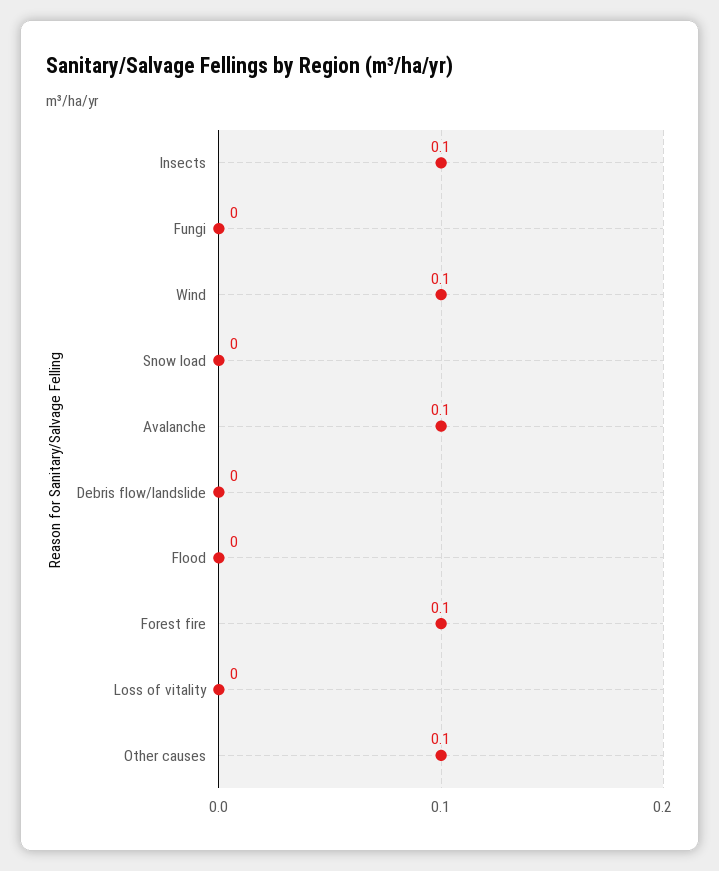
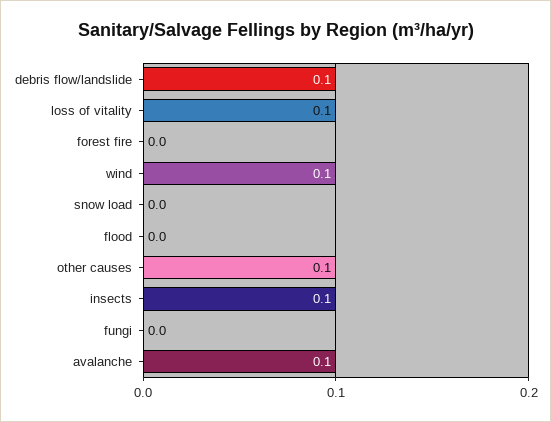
  {
    "Insects": 0.1,
    "Fungi": 0,
    "Wind": 0.1,
    "Snow load": 0,
    "Avalanche": 0.1,
-   "Debris flow/landslide": 0,
+   "Debris flow/landslide": 0.1,
    "Flood": 0,
-   "Forest fire": 0.1,
+   "Forest fire": 0,
-   "Loss of vitality": 0,
+   "Loss of vitality": 0.1,
    "Other causes": 0.1
  }

